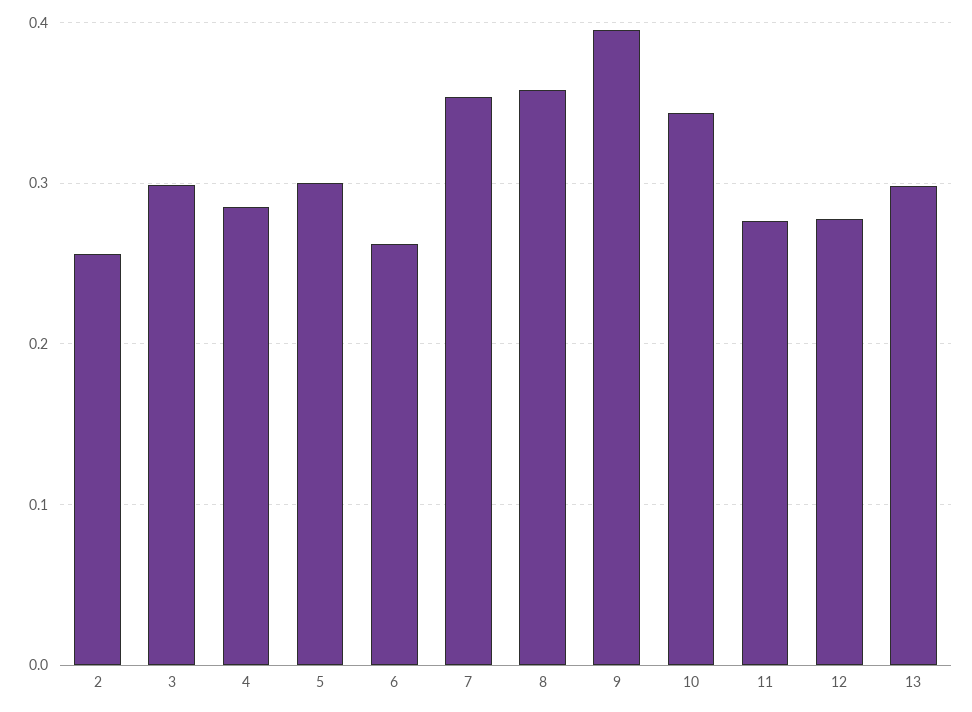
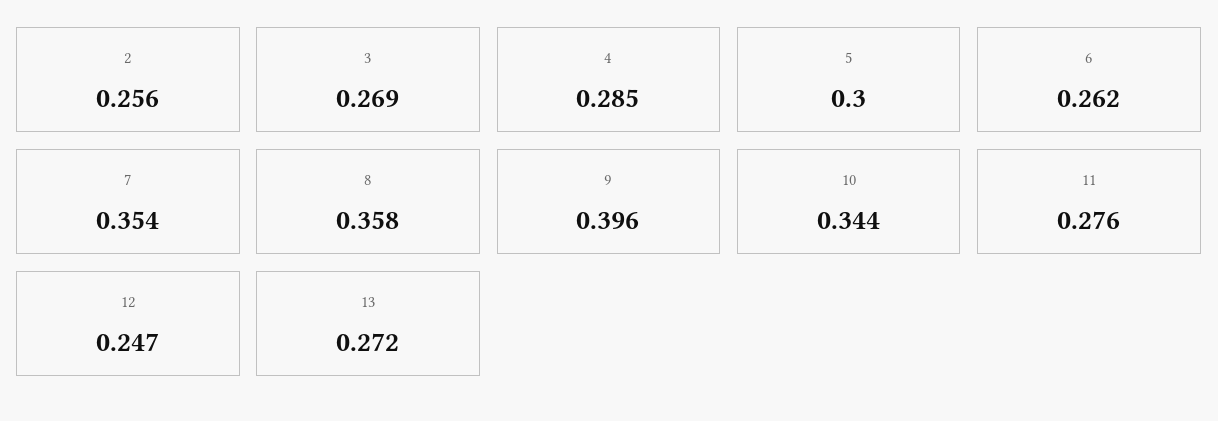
  {
    "2": 0.256,
-   "3": 0.3,
+   "3": 0.269,
    "4": 0.285,
    "5": 0.3,
    "6": 0.262,
    "7": 0.354,
    "8": 0.358,
    "9": 0.396,
    "10": 0.344,
    "11": 0.276,
-   "12": 0.28,
+   "12": 0.247,
-   "13": 0.3
+   "13": 0.272
  }

